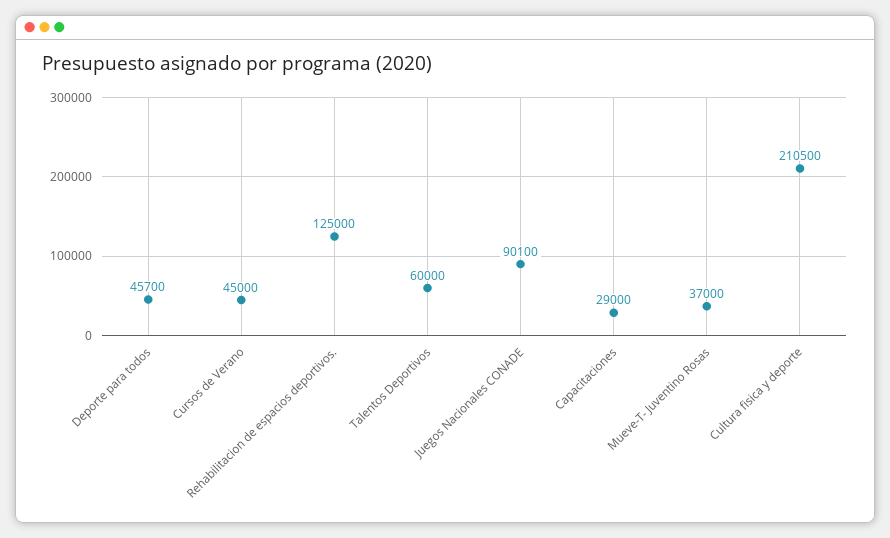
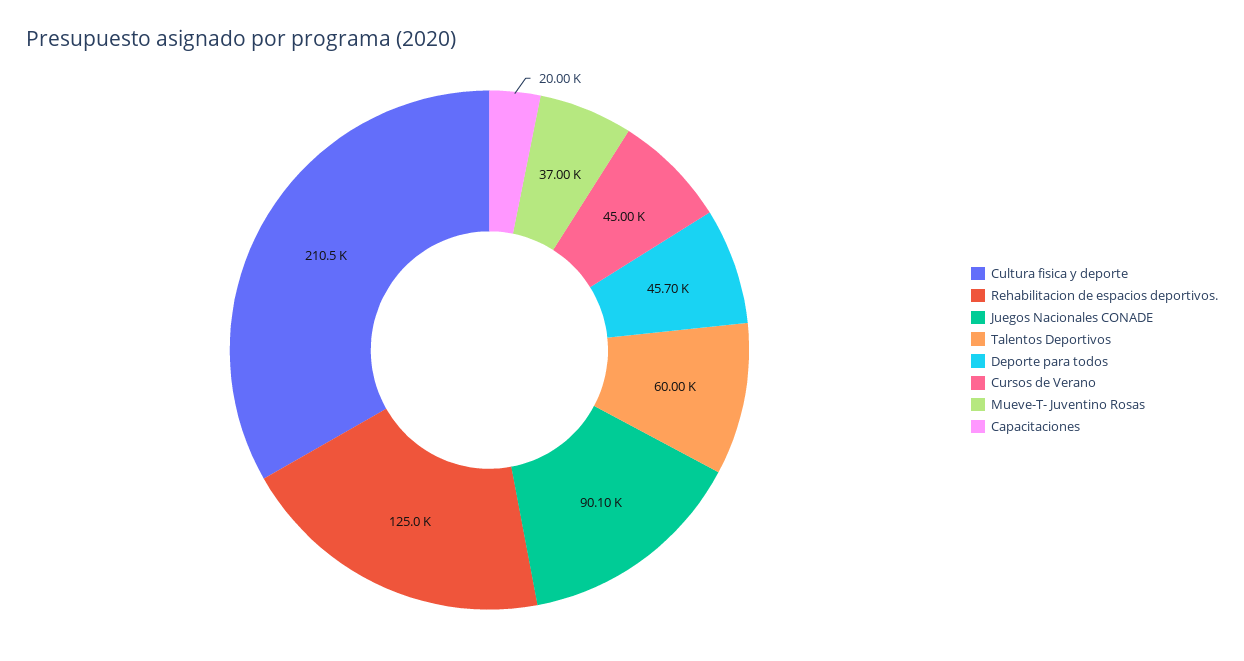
  {
    "Deporte para todos": 45700,
    "Cursos de Verano": 45000,
    "Rehabilitacion de espacios deportivos.": 125000,
    "Talentos Deportivos": 60000,
    "Juegos Nacionales CONADE": 90100,
-   "Capacitaciones": 29000,
+   "Capacitaciones": 20000,
    "Mueve-T- Juventino Rosas": 37000,
    "Cultura fisica y deporte": 210500
  }

